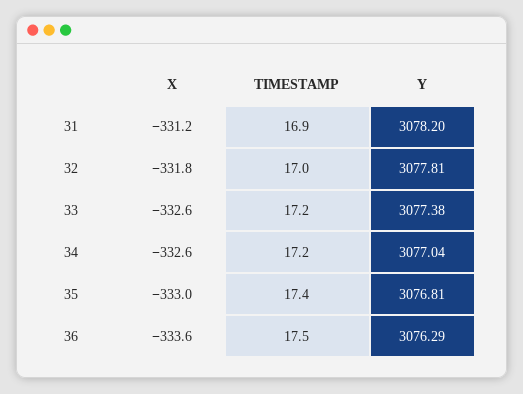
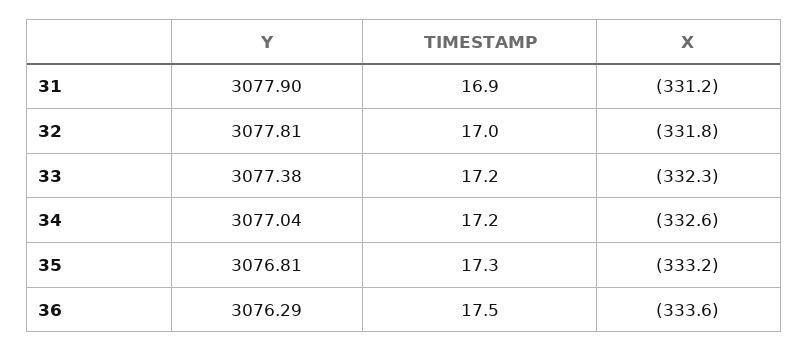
  {
    "X": {
      "31": -331.2,
      "32": -331.8,
-     "33": -332.6,
+     "33": -332.3,
      "34": -332.6,
-     "35": -333,
+     "35": -333.2,
      "36": -333.6
    },
    "TIMESTAMP": {
      "31": 16.9,
      "32": 17,
      "33": 17.2,
      "34": 17.2,
-     "35": 17.4,
+     "35": 17.3,
      "36": 17.5
    },
    "Y": {
-     "31": 3078.2,
+     "31": 3077.9,
      "32": 3077.81,
      "33": 3077.38,
      "34": 3077.04,
      "35": 3076.81,
      "36": 3076.29
    }
  }

